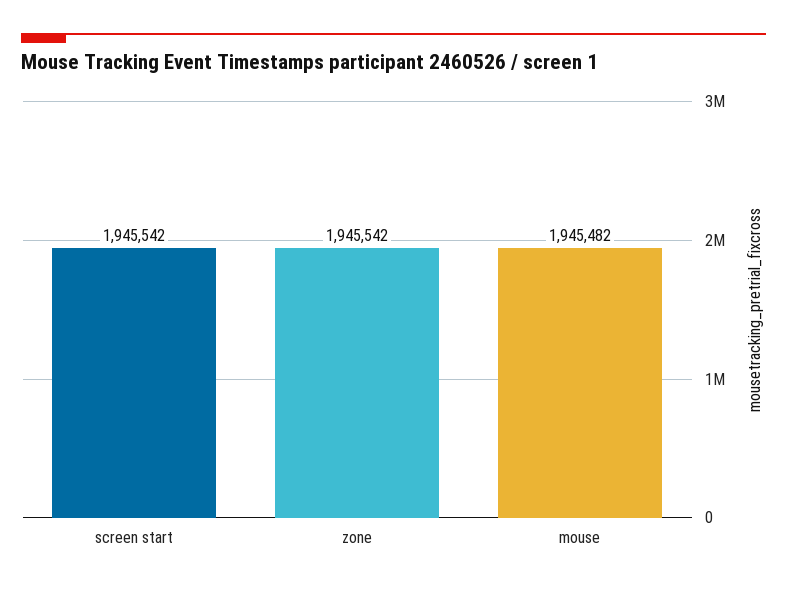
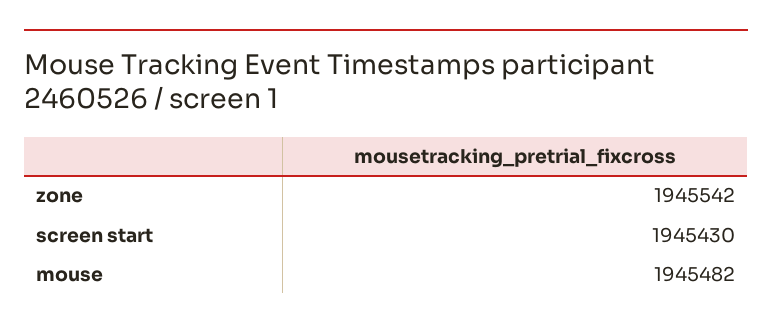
  {
-   "screen start": 1945542,
+   "screen start": 1945430,
    "zone": 1945542,
    "mouse": 1945482
  }

